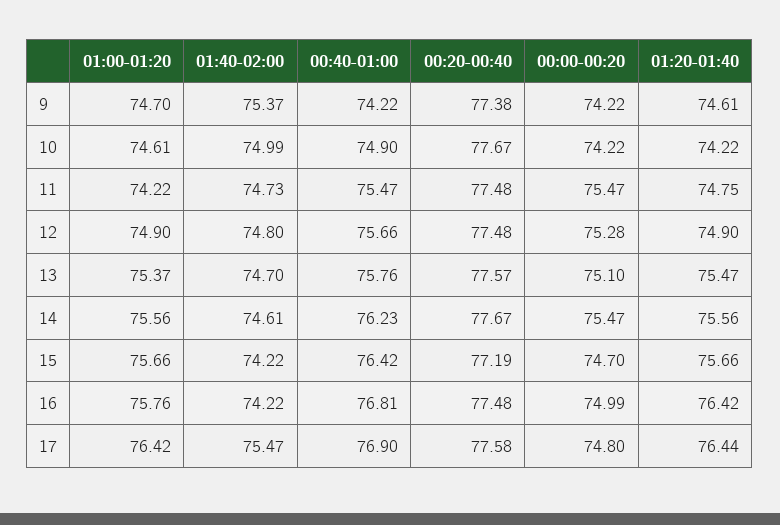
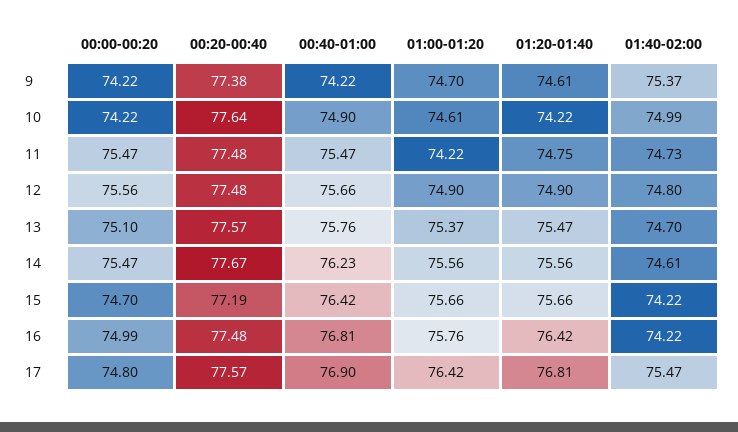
  {
    "01:00-01:20": {
      "9": 74.7,
      "10": 74.61,
      "11": 74.22,
      "12": 74.9,
      "13": 75.37,
      "14": 75.56,
      "15": 75.66,
      "16": 75.76,
      "17": 76.42
    },
    "01:40-02:00": {
      "9": 75.37,
      "10": 74.99,
      "11": 74.73,
      "12": 74.8,
      "13": 74.7,
      "14": 74.61,
      "15": 74.22,
      "16": 74.22,
      "17": 75.47
    },
    "00:40-01:00": {
      "9": 74.22,
      "10": 74.9,
      "11": 75.47,
      "12": 75.66,
      "13": 75.76,
      "14": 76.23,
      "15": 76.42,
      "16": 76.81,
      "17": 76.9
    },
    "00:20-00:40": {
      "9": 77.38,
-     "10": 77.67,
+     "10": 77.64,
      "11": 77.48,
      "12": 77.48,
      "13": 77.57,
      "14": 77.67,
      "15": 77.19,
      "16": 77.48,
-     "17": 77.58
+     "17": 77.57
    },
    "00:00-00:20": {
      "9": 74.22,
      "10": 74.22,
      "11": 75.47,
-     "12": 75.28,
+     "12": 75.56,
      "13": 75.1,
      "14": 75.47,
      "15": 74.7,
      "16": 74.99,
      "17": 74.8
    },
    "01:20-01:40": {
      "9": 74.61,
      "10": 74.22,
      "11": 74.75,
      "12": 74.9,
      "13": 75.47,
      "14": 75.56,
      "15": 75.66,
      "16": 76.42,
-     "17": 76.44
+     "17": 76.81
    }
  }

